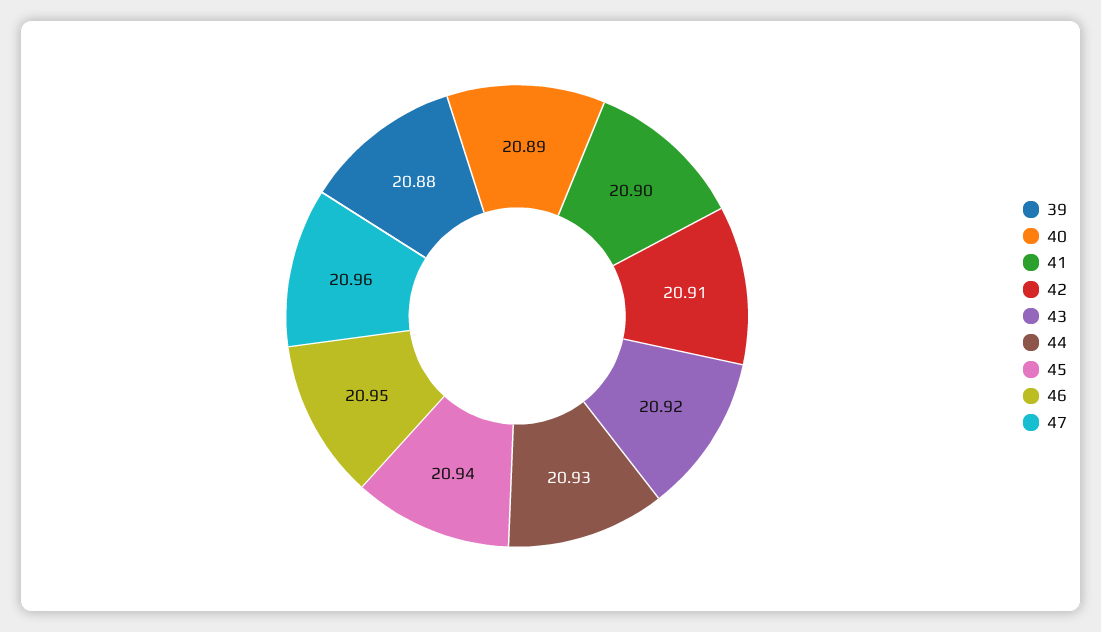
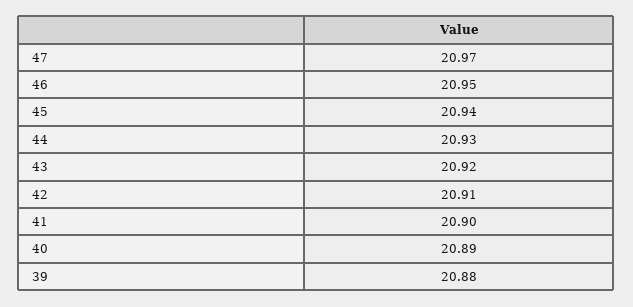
  {
    "39": 20.88,
    "40": 20.89,
    "41": 20.9,
    "42": 20.91,
    "43": 20.92,
    "44": 20.93,
    "45": 20.94,
    "46": 20.95,
-   "47": 20.96
+   "47": 20.97
  }

